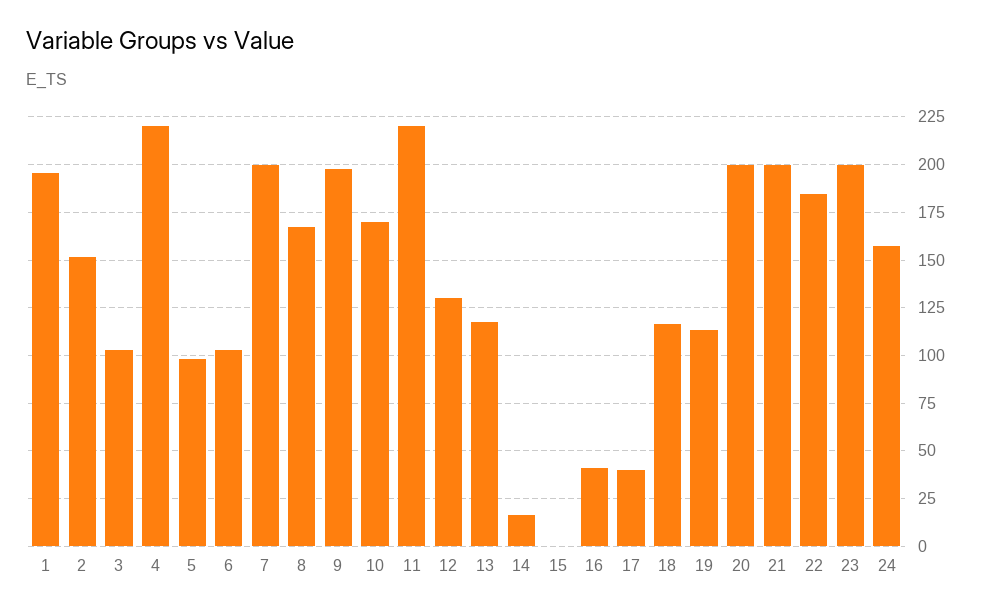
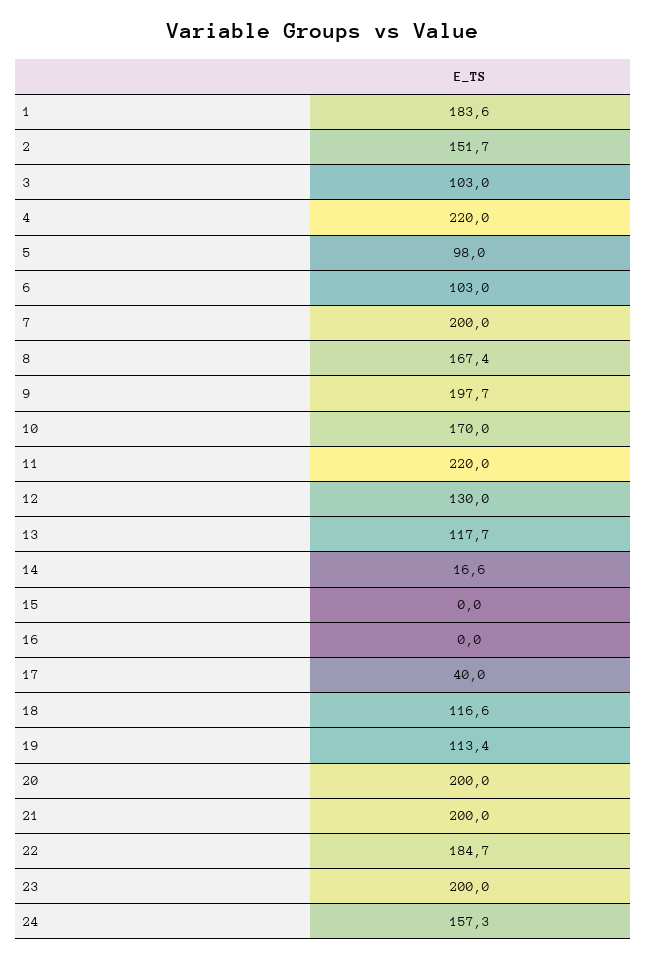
  {
-   "1": 195,
+   "1": 183.6,
    "2": 151.7,
    "3": 103,
    "4": 220,
    "5": 98,
    "6": 103,
    "7": 200,
    "8": 167.4,
    "9": 197.7,
    "10": 170,
    "11": 220,
    "12": 130,
    "13": 117.7,
    "14": 16.6,
    "15": 0,
-   "16": 40,
+   "16": 0,
    "17": 40,
    "18": 116.6,
    "19": 113.4,
    "20": 200,
    "21": 200,
    "22": 184.7,
    "23": 200,
    "24": 157.3
  }

